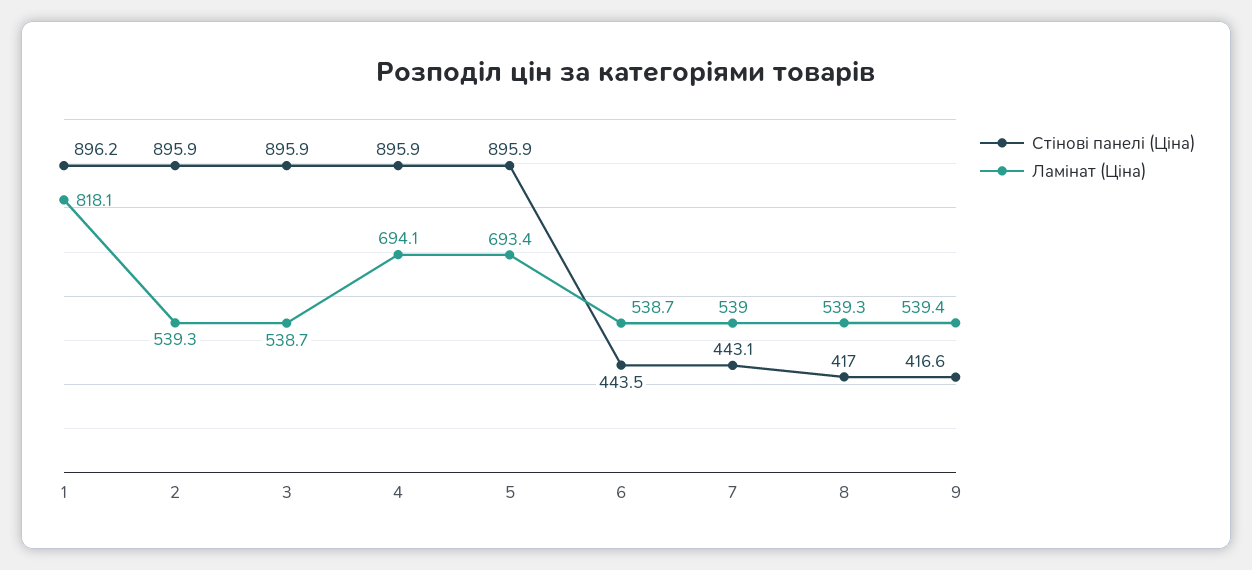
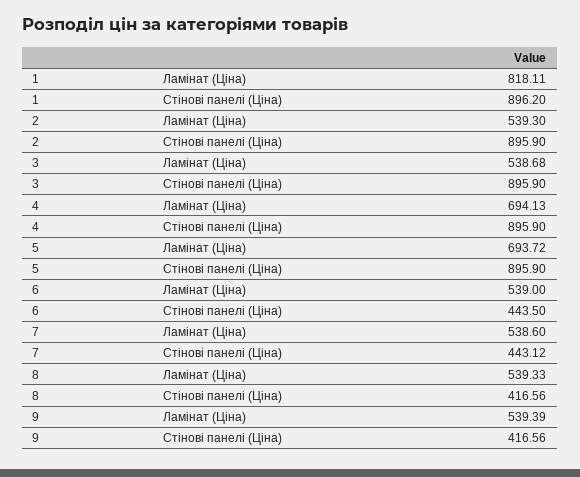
  {
    "Стінові панелі (Ціна)": {
      "1": 896.2,
      "2": 895.9,
      "3": 895.9,
      "4": 895.9,
      "5": 895.9,
      "6": 443.5,
      "7": 443.12,
-     "8": 417,
+     "8": 416.56,
      "9": 416.56
    },
    "Ламінат (Ціна)": {
      "1": 818.11,
      "2": 539.3,
      "3": 538.68,
      "4": 694.13,
-     "5": 693.4,
+     "5": 693.72,
-     "6": 538.7,
+     "6": 539,
-     "7": 539,
+     "7": 538.6,
      "8": 539.33,
      "9": 539.39
    }
  }

